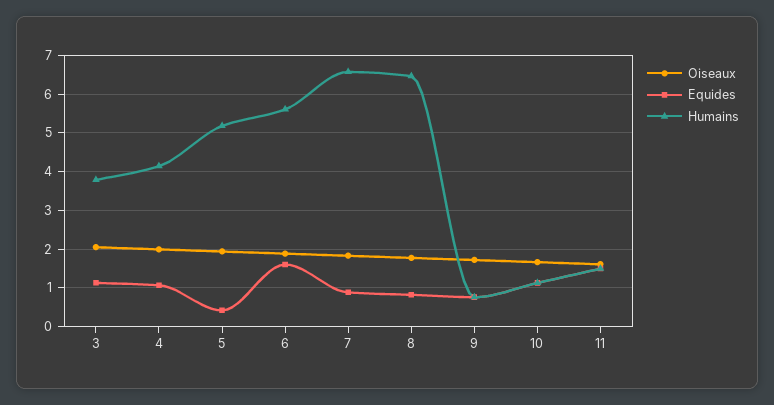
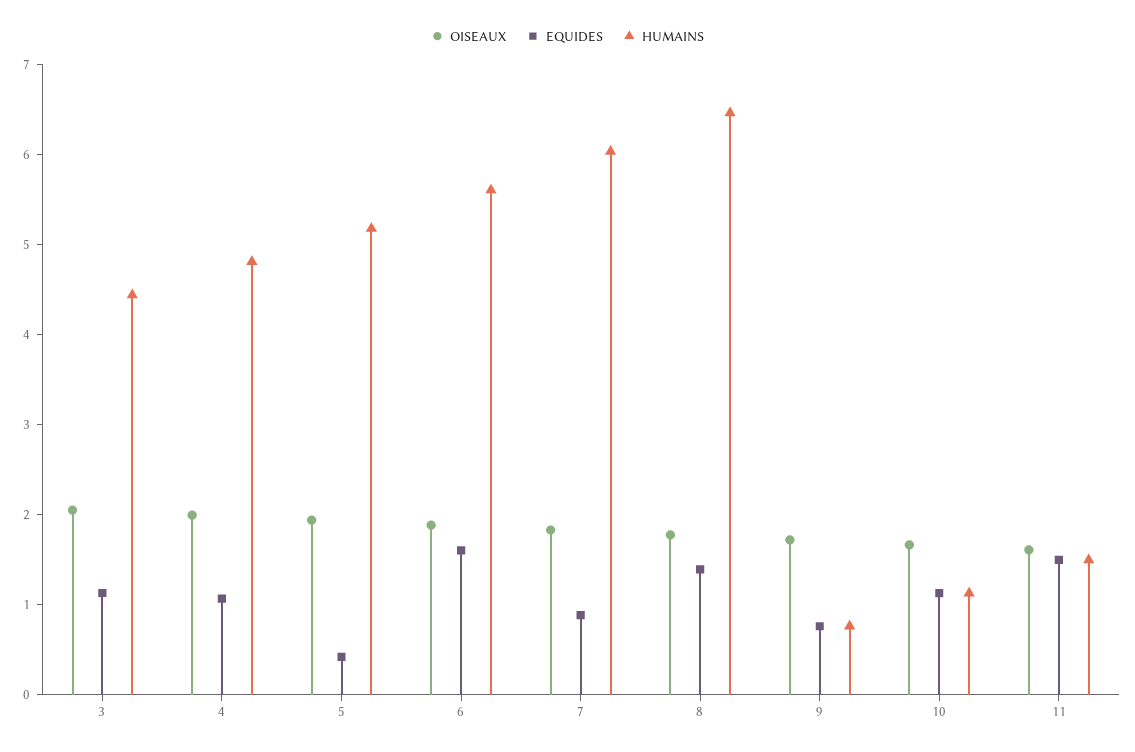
  {
    "Oiseaux": {
      "3": 2,
      "4": 2,
      "5": 2,
      "6": 1.8,
      "7": 1.8,
      "8": 1.8,
      "9": 1.8,
      "10": 1.6,
      "11": 1.6
    },
    "Equides": {
      "3": 1.2,
      "4": 1,
      "5": 0.4,
      "6": 1.6,
      "7": 0.8,
-     "8": 0.8,
+     "8": 1.4,
      "9": 0.8,
      "10": 1.2,
      "11": 1.4
    },
    "Humains": {
-     "3": 3.8,
+     "3": 4.4,
-     "4": 4.2,
+     "4": 4.8,
      "5": 5.2,
      "6": 5.6,
-     "7": 6.6,
+     "7": 6,
      "8": 6.4,
      "9": 0.8,
      "10": 1.2,
      "11": 1.4
    }
  }

